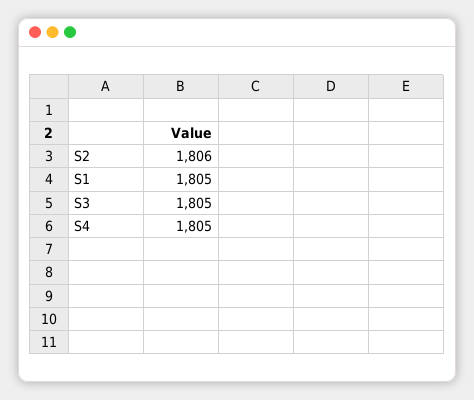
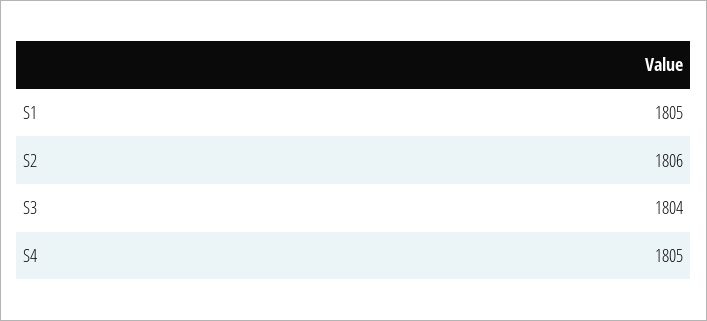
  {
    "S2": 1806,
    "S1": 1805,
-   "S3": 1805,
+   "S3": 1804,
    "S4": 1805
  }

